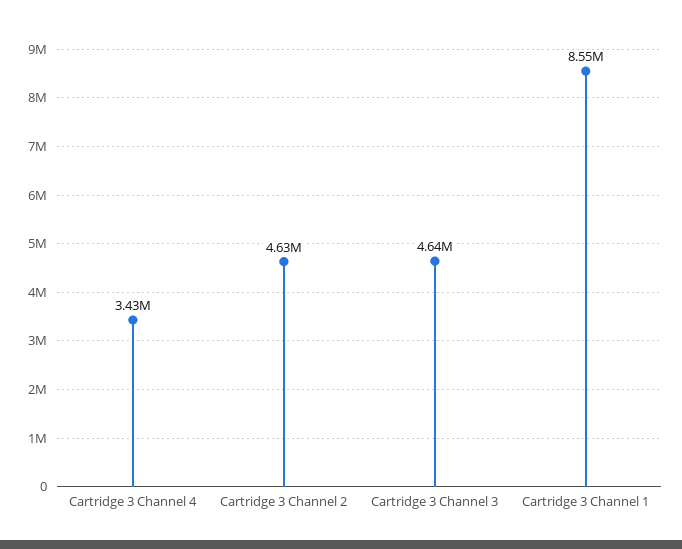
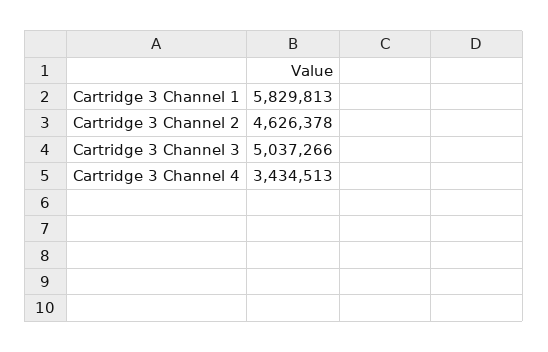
  {
    "Cartridge 3 Channel 4": 3434513,
    "Cartridge 3 Channel 2": 4626378,
-   "Cartridge 3 Channel 3": 4640000,
+   "Cartridge 3 Channel 3": 5037266,
-   "Cartridge 3 Channel 1": 8550000
+   "Cartridge 3 Channel 1": 5829813
  }

